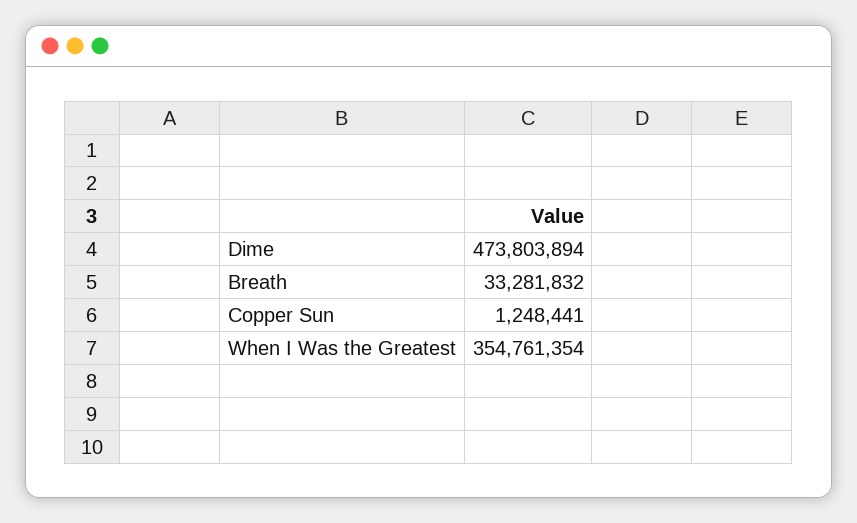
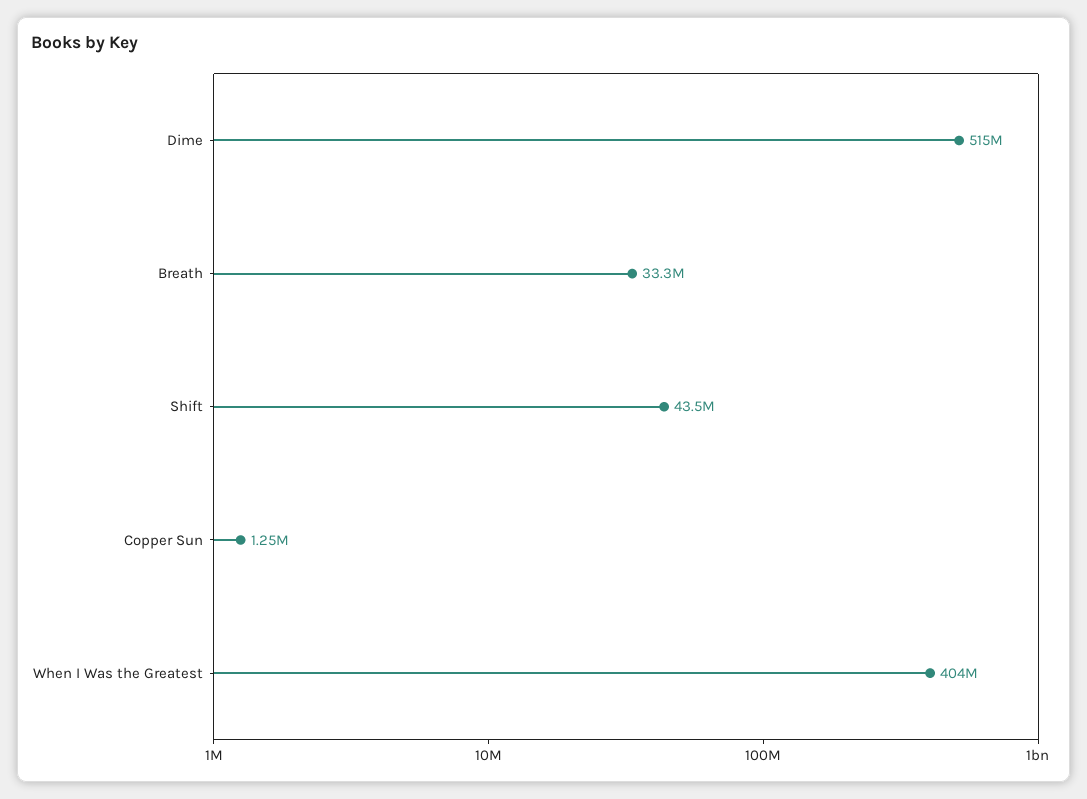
  {
-   "Dime": 473803894,
+   "Dime": 515000000,
    "Breath": 33281832,
    "Copper Sun": 1248441,
-   "When I Was the Greatest": 354761354
+   "When I Was the Greatest": 404000000,
+   "Shift": 43500000
  }

